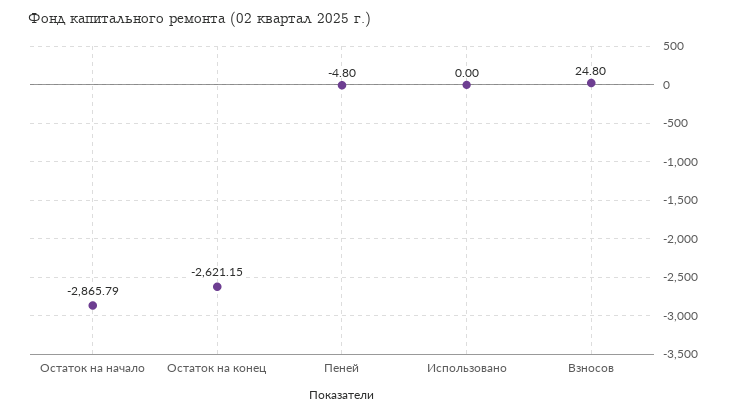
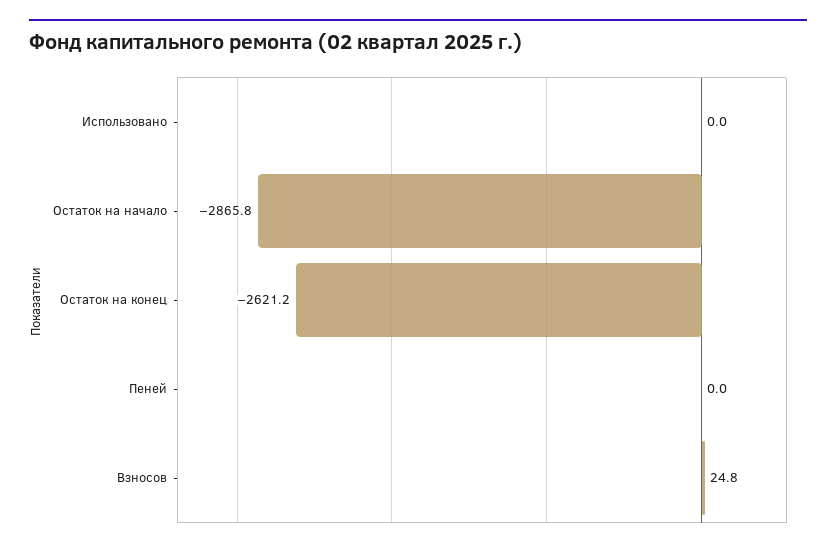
  {
    "Остаток на начало": -2865.79,
    "Остаток на конец": -2621.15,
-   "Пеней": -4.8,
+   "Пеней": 0,
    "Использовано": 0,
    "Взносов": 24.8
  }

